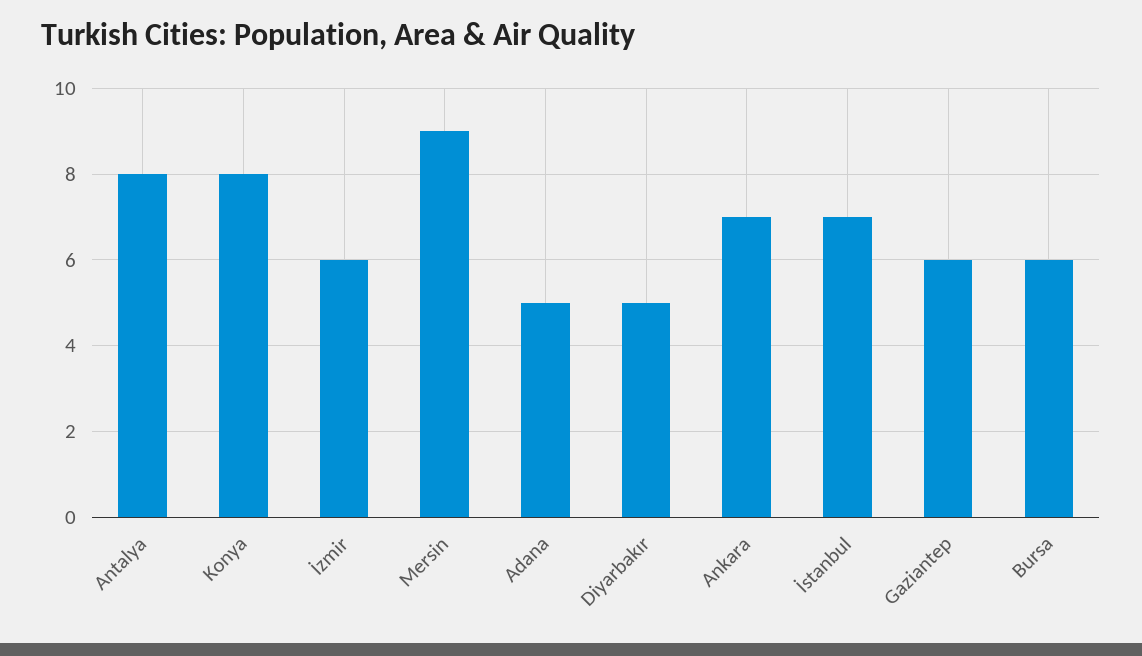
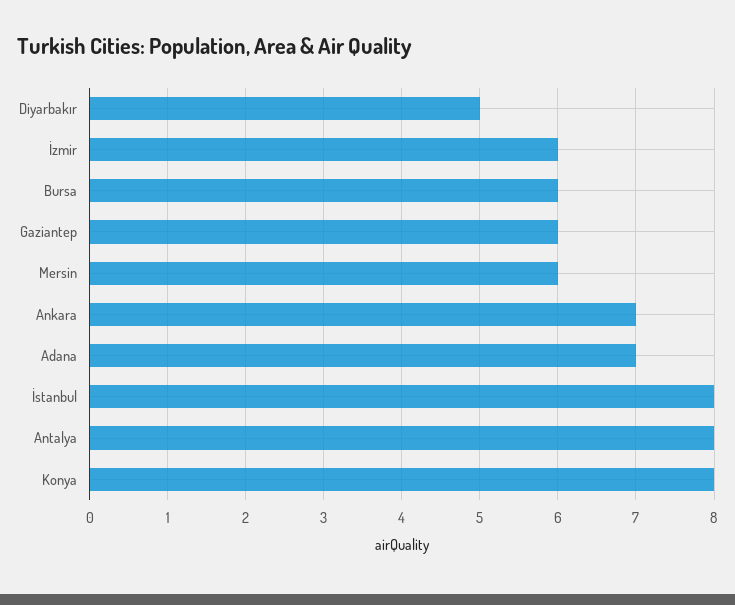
  {
    "Antalya": 8,
    "Konya": 8,
    "İzmir": 6,
-   "Mersin": 9,
+   "Mersin": 6,
-   "Adana": 5,
+   "Adana": 7,
    "Diyarbakır": 5,
    "Ankara": 7,
-   "İstanbul": 7,
+   "İstanbul": 8,
    "Gaziantep": 6,
    "Bursa": 6
  }

